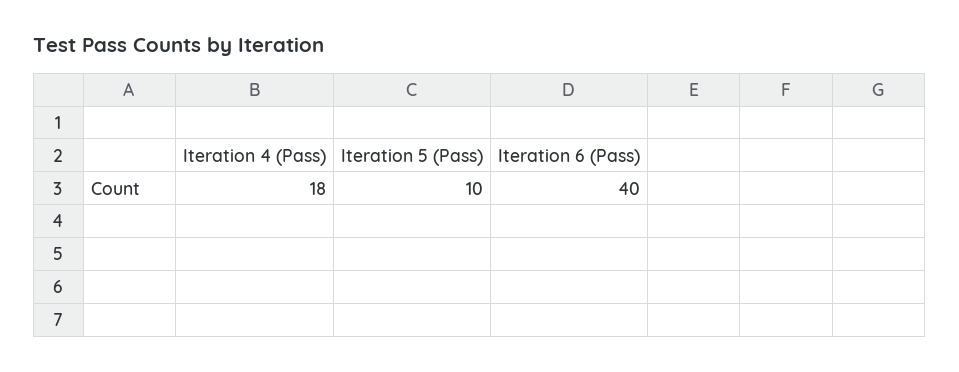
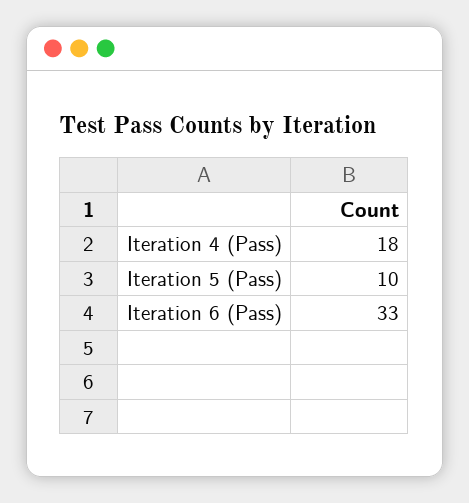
  {
    "Iteration 4 (Pass)": 18,
    "Iteration 5 (Pass)": 10,
-   "Iteration 6 (Pass)": 40
+   "Iteration 6 (Pass)": 33
  }

